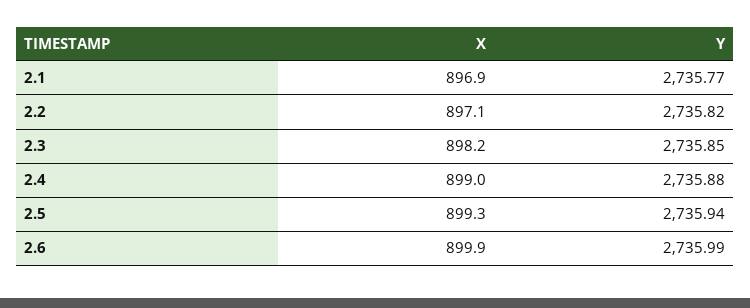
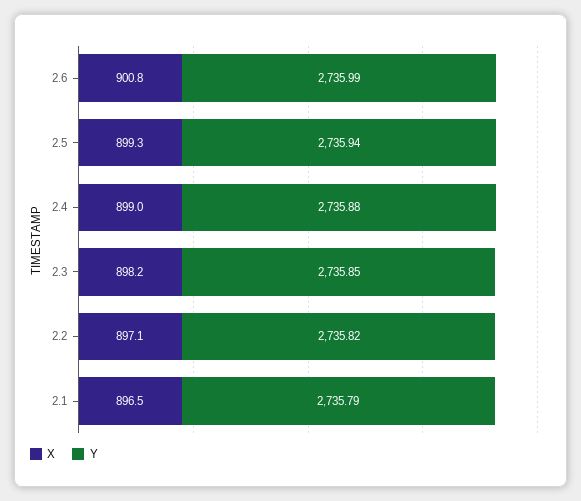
  {
    "X": {
-     "2.1": 896.9,
+     "2.1": 896.5,
      "2.2": 897.1,
      "2.3": 898.2,
      "2.4": 899,
      "2.5": 899.3,
-     "2.6": 899.9
+     "2.6": 900.8
    },
    "Y": {
-     "2.1": 2735.77,
+     "2.1": 2735.79,
      "2.2": 2735.82,
      "2.3": 2735.85,
      "2.4": 2735.88,
      "2.5": 2735.94,
      "2.6": 2735.99
    }
  }

